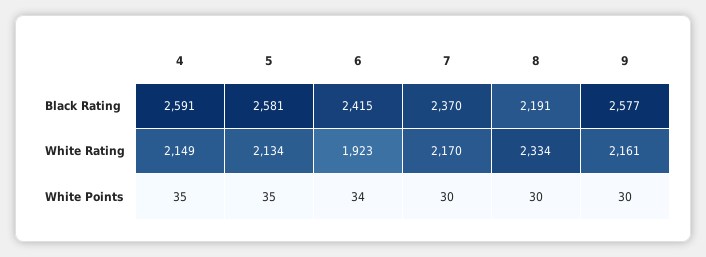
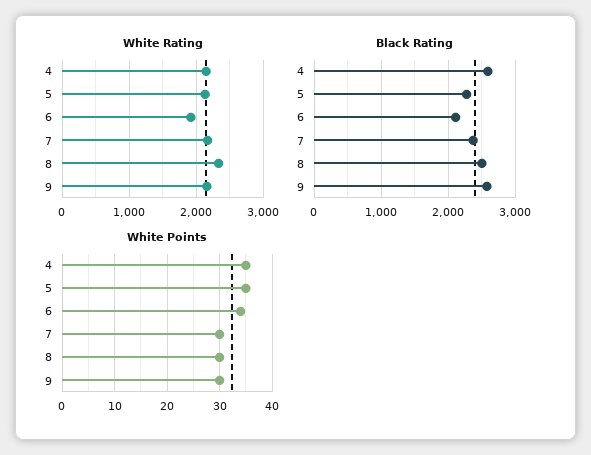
  {
    "Black Rating": {
      "4": 2591,
-     "5": 2581,
+     "5": 2300,
-     "6": 2415,
+     "6": 2100,
      "7": 2370,
-     "8": 2191,
+     "8": 2500,
      "9": 2577
    },
    "White Rating": {
      "4": 2149,
      "5": 2134,
      "6": 1923,
      "7": 2170,
      "8": 2334,
      "9": 2161
    },
    "White Points": {
      "4": 35,
      "5": 35,
      "6": 34,
      "7": 30,
      "8": 30,
      "9": 30
    }
  }

